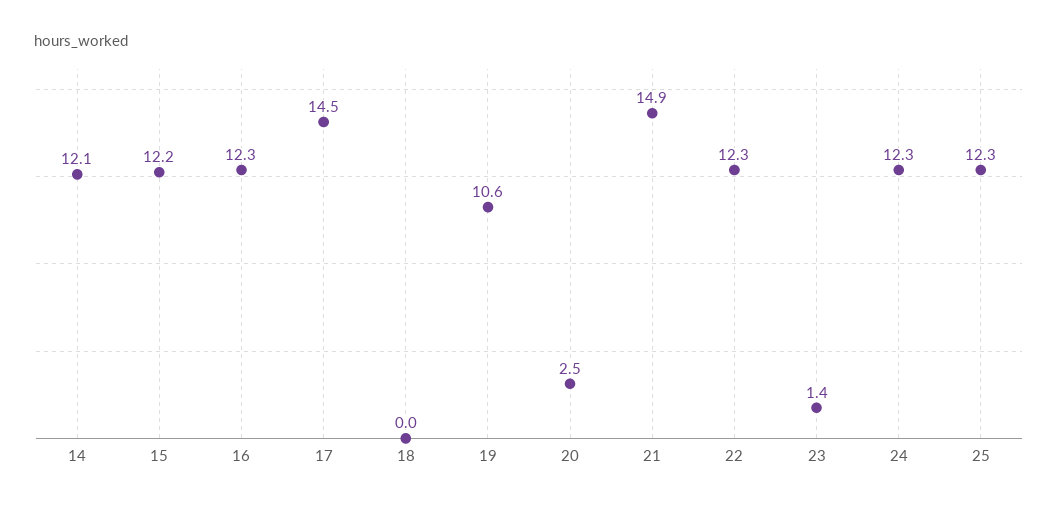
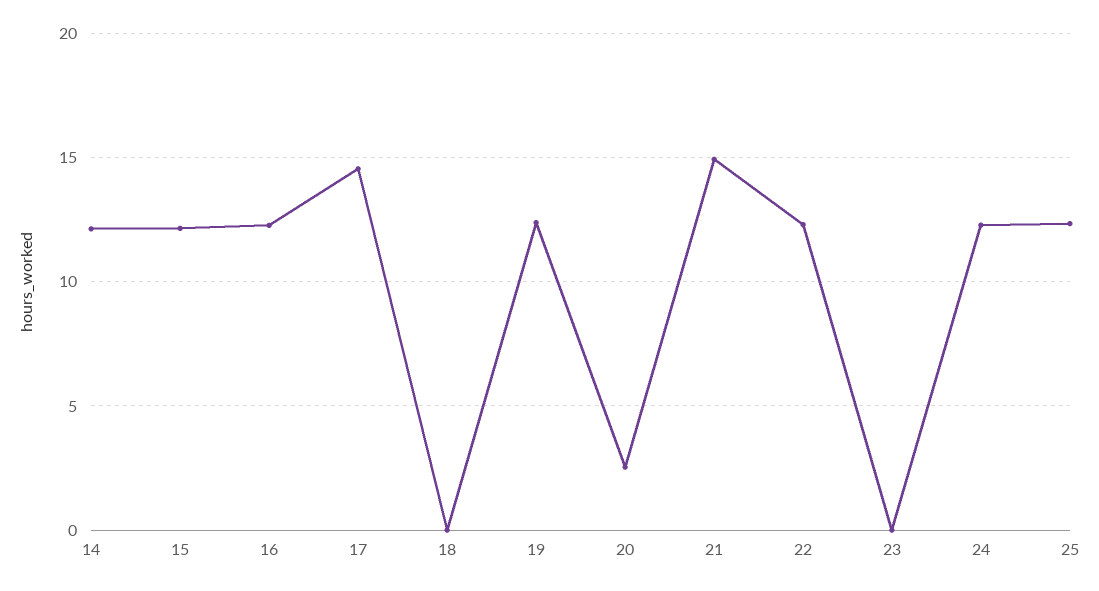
  {
    "14": 12.1,
    "15": 12.2,
    "16": 12.3,
    "17": 14.5,
    "18": 0,
-   "19": 10.6,
+   "19": 12.5,
    "20": 2.5,
    "21": 14.9,
    "22": 12.3,
-   "23": 1.4,
+   "23": 0,
    "24": 12.3,
    "25": 12.3
  }

